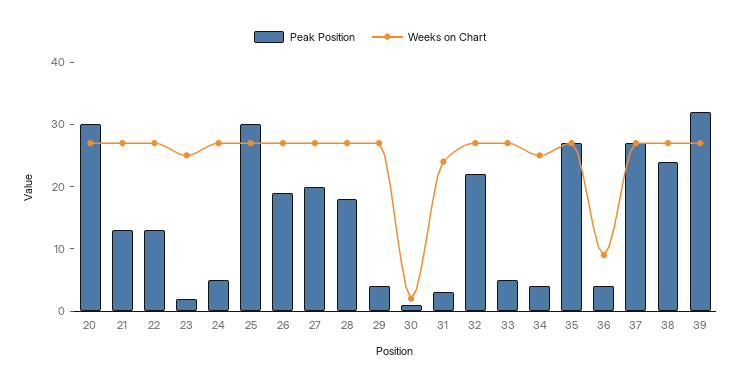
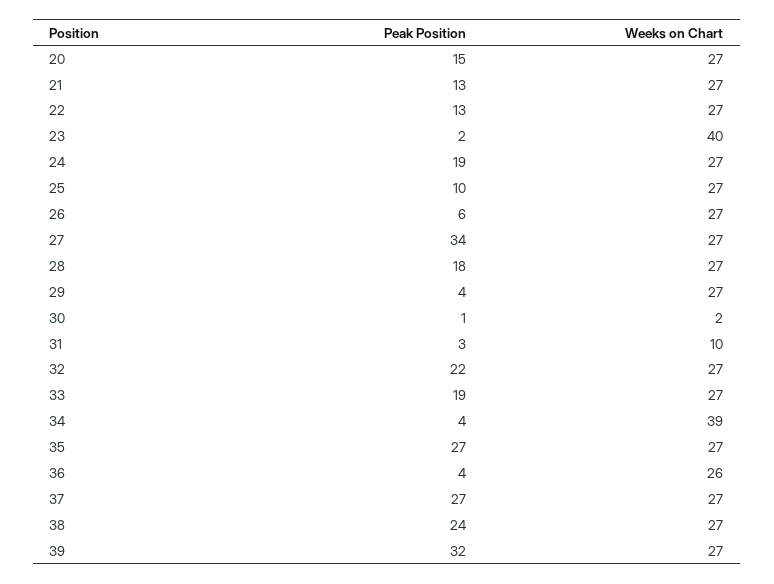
  {
    "Peak Position": {
-     "20": 30,
+     "20": 15,
      "21": 13,
      "22": 13,
      "23": 2,
-     "24": 5,
+     "24": 19,
-     "25": 30,
+     "25": 10,
-     "26": 20,
+     "26": 6,
-     "27": 20,
+     "27": 34,
      "28": 18,
      "29": 4,
      "30": 1,
      "31": 3,
      "32": 22,
-     "33": 5,
+     "33": 19,
      "34": 4,
      "35": 27,
      "36": 4,
      "37": 27,
      "38": 24,
      "39": 32
    },
    "Weeks on Chart": {
      "20": 27,
      "21": 27,
      "22": 27,
-     "23": 25,
+     "23": 40,
      "24": 27,
      "25": 27,
      "26": 27,
      "27": 27,
      "28": 27,
      "29": 27,
      "30": 2,
-     "31": 25,
+     "31": 10,
      "32": 27,
      "33": 27,
-     "34": 25,
+     "34": 39,
      "35": 27,
-     "36": 10,
+     "36": 26,
      "37": 27,
      "38": 27,
      "39": 27
    }
  }

